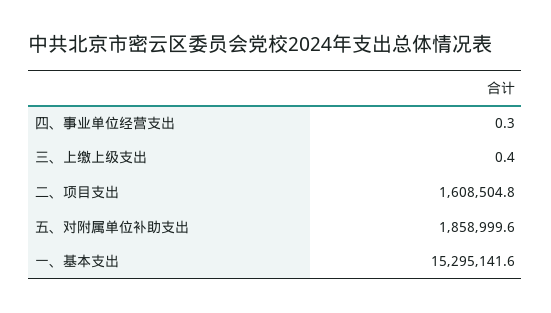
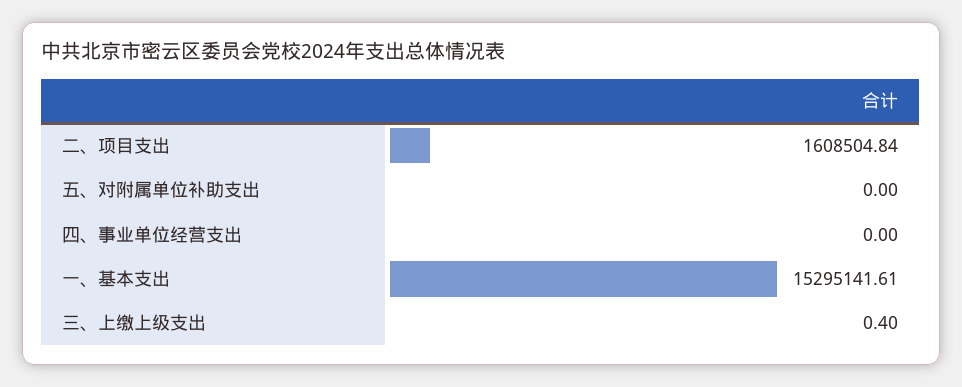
  {
-   "四、事业单位经营支出": 0.3,
+   "四、事业单位经营支出": 0,
    "三、上缴上级支出": 0.4,
    "二、项目支出": 1608504.84,
-   "五、对附属单位补助支出": 1858999.6,
+   "五、对附属单位补助支出": 0,
    "一、基本支出": 15295141.61
  }

